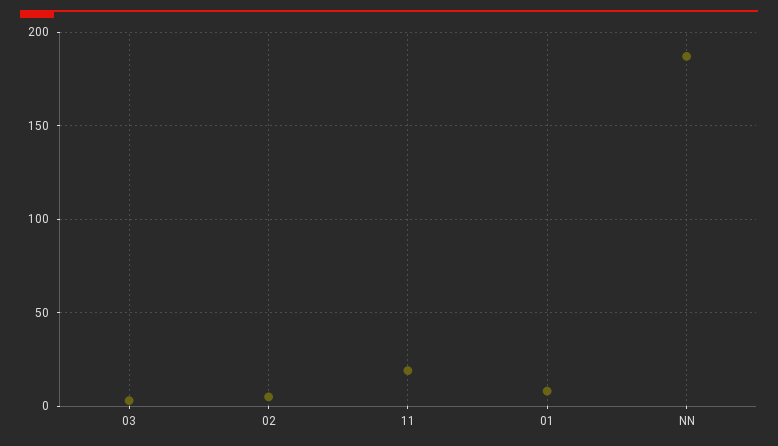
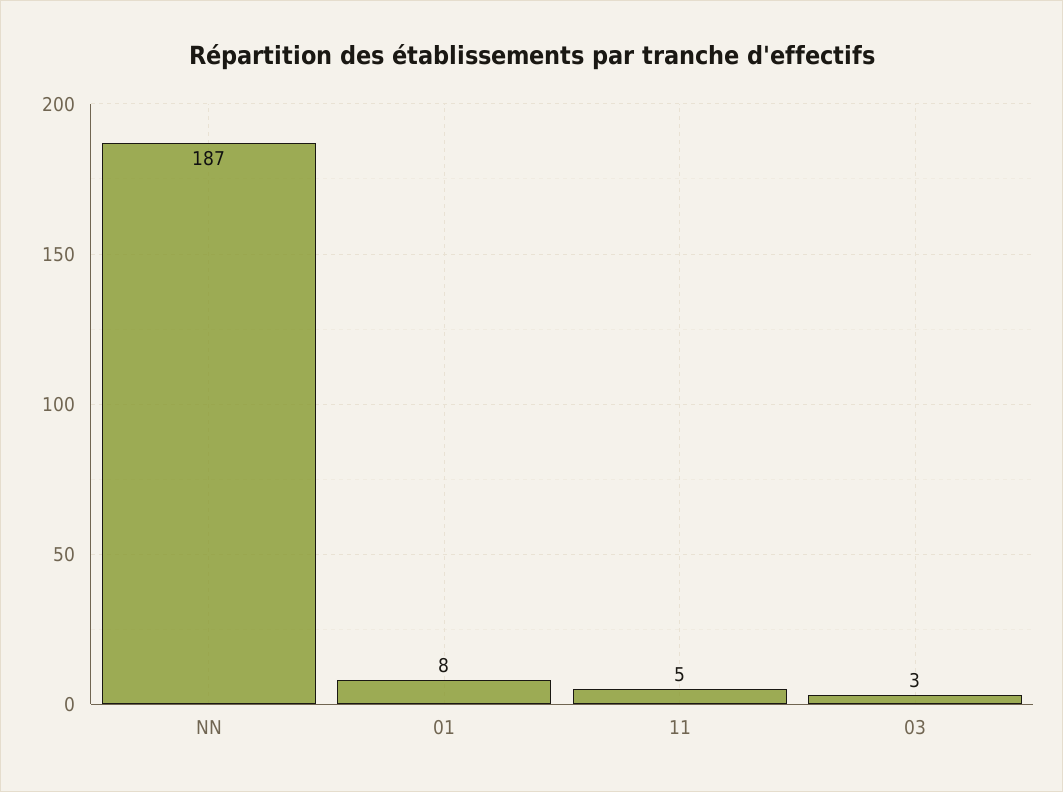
  {
    "03": 3,
-   "02": 5,
-   "11": 20,
+   "11": 5,
    "01": 8,
    "NN": 187
  }

